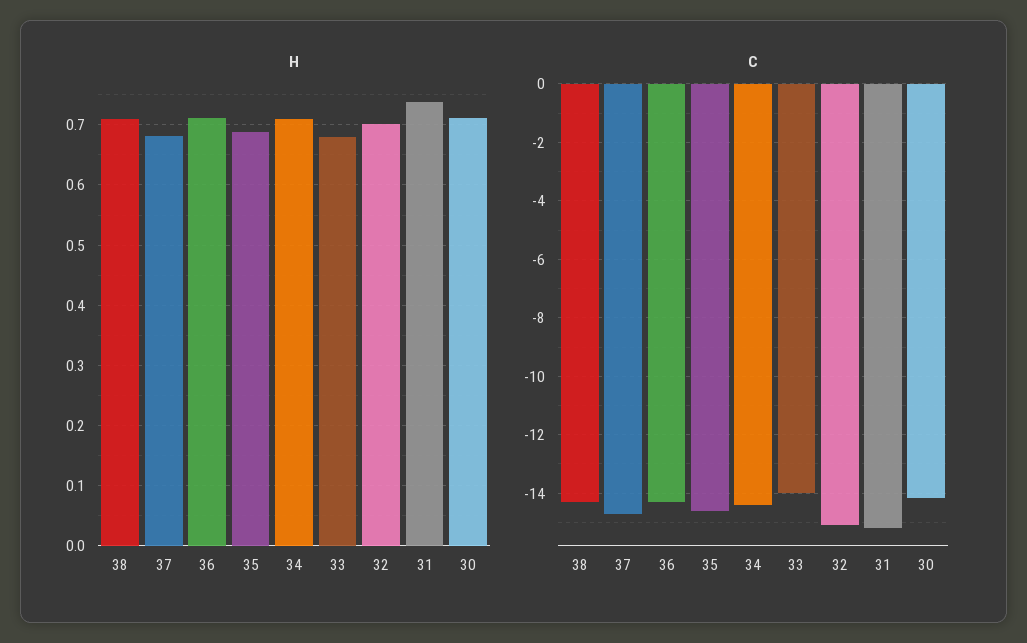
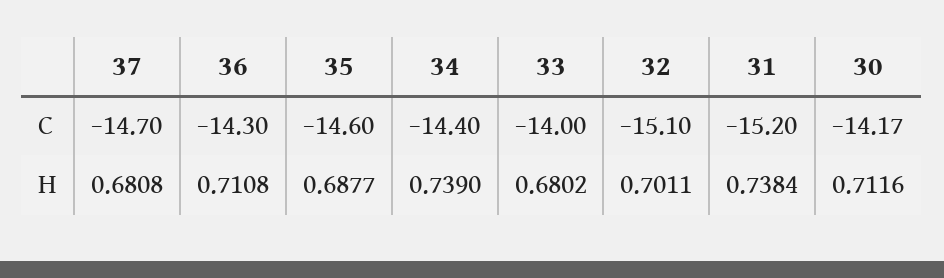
  {
    "H": {
-     "38": 0.71,
      "37": 0.6808,
      "36": 0.7108,
      "35": 0.6877,
-     "34": 0.71,
+     "34": 0.739,
      "33": 0.6802,
      "32": 0.7011,
      "31": 0.7384,
      "30": 0.7116
    },
    "C": {
-     "38": -14.25,
      "37": -14.7,
      "36": -14.3,
      "35": -14.6,
      "34": -14.4,
      "33": -14,
      "32": -15.1,
      "31": -15.2,
      "30": -14.17
    }
  }

